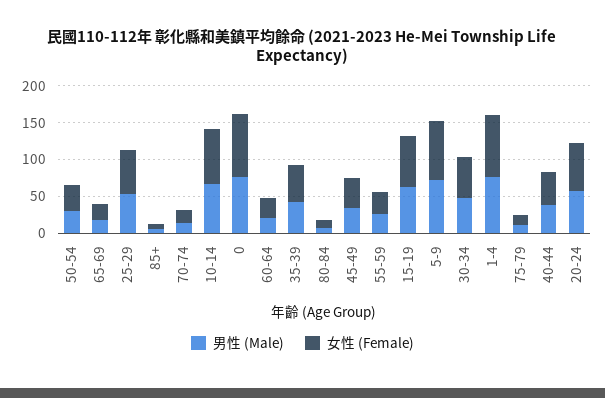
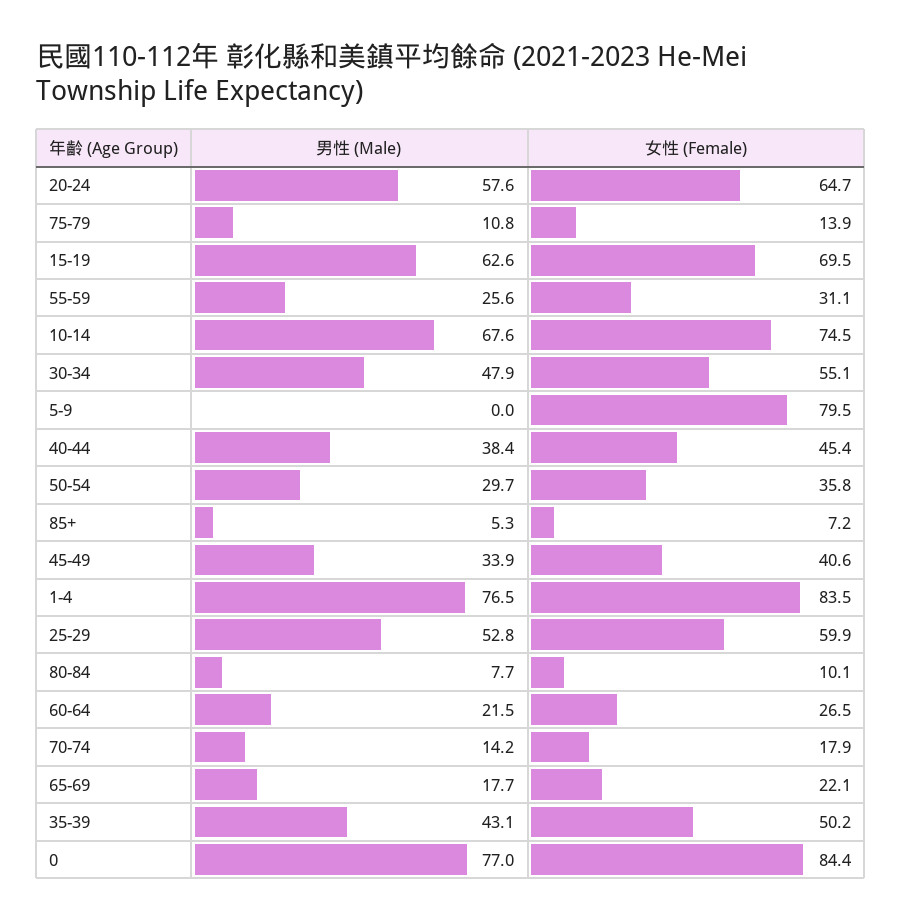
  {
    "男性 (Male)": {
      "50-54": 29.7,
      "65-69": 17.7,
      "25-29": 52.8,
      "85+": 5.3,
      "70-74": 14.2,
      "10-14": 67.6,
      "0": 77,
      "60-64": 21.5,
      "35-39": 43.1,
      "80-84": 7.7,
      "45-49": 33.9,
      "55-59": 25.6,
      "15-19": 62.6,
-     "5-9": 75,
+     "5-9": 0,
      "30-34": 47.9,
      "1-4": 76.5,
      "75-79": 10.8,
      "40-44": 38.4,
      "20-24": 57.6
    },
    "女性 (Female)": {
      "50-54": 35.8,
      "65-69": 22.1,
      "25-29": 59.9,
      "85+": 7.2,
      "70-74": 17.9,
      "10-14": 74.5,
      "0": 84.4,
      "60-64": 26.5,
      "35-39": 50.2,
      "80-84": 10.1,
      "45-49": 40.6,
      "55-59": 31.1,
      "15-19": 69.5,
      "5-9": 79.5,
      "30-34": 55.1,
      "1-4": 83.5,
      "75-79": 13.9,
      "40-44": 45.4,
      "20-24": 64.7
    }
  }

